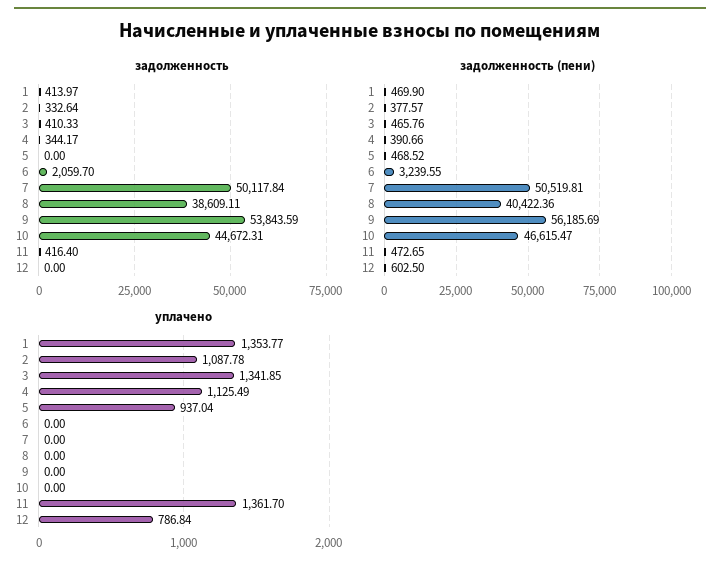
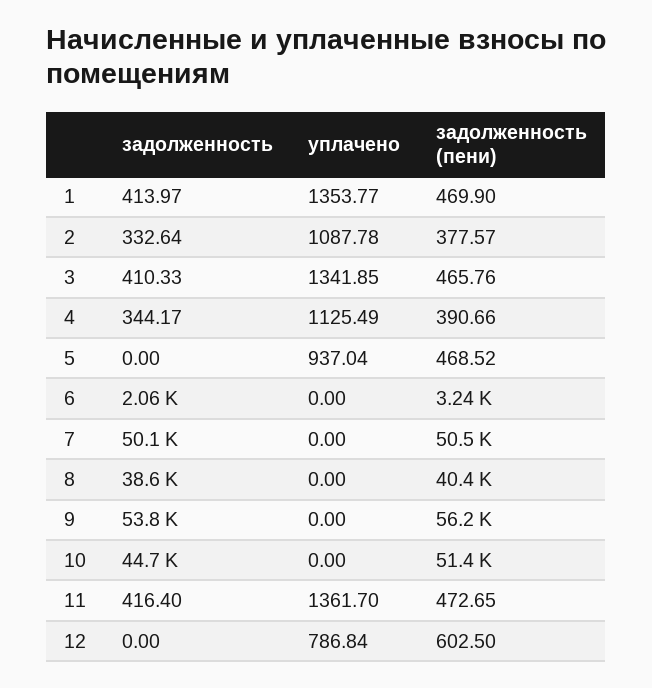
  {
    "задолженность": {
      "1": 413.97,
      "2": 332.64,
      "3": 410.33,
      "4": 344.17,
      "5": 0,
      "6": 2059.7,
      "7": 50117.84,
      "8": 38609.11,
      "9": 53843.59,
      "10": 44672.31,
      "11": 416.4,
      "12": 0
    },
    "задолженность (пени)": {
      "1": 469.9,
      "2": 377.57,
      "3": 465.76,
      "4": 390.66,
      "5": 468.52,
      "6": 3239.55,
      "7": 50519.81,
      "8": 40422.36,
      "9": 56185.69,
-     "10": 46615.47,
+     "10": 51400,
      "11": 472.65,
      "12": 602.5
    },
    "уплачено": {
      "1": 1353.77,
      "2": 1087.78,
      "3": 1341.85,
      "4": 1125.49,
      "5": 937.04,
      "6": 0,
      "7": 0,
      "8": 0,
      "9": 0,
      "10": 0,
      "11": 1361.7,
      "12": 786.84
    }
  }

